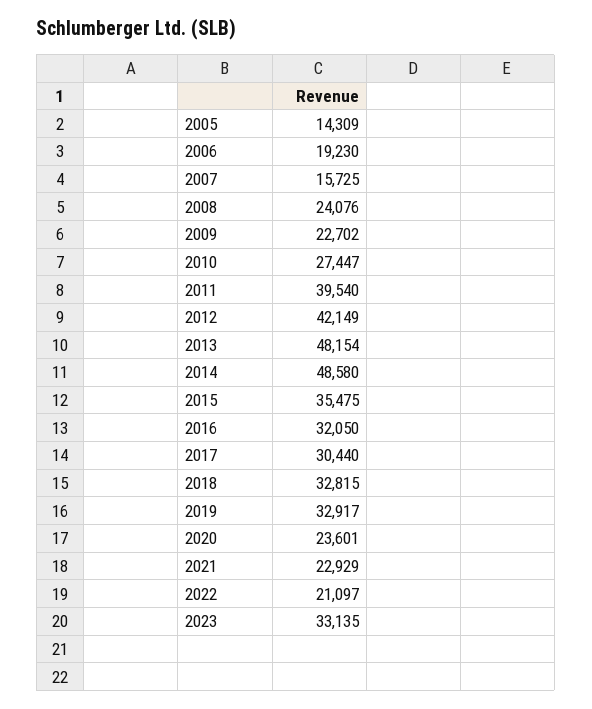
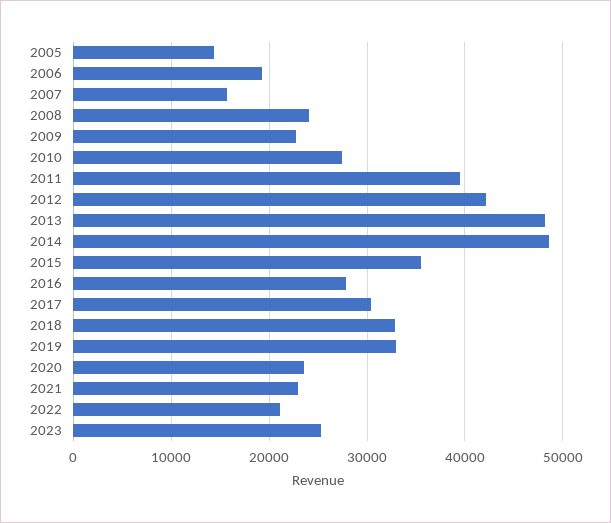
  {
    "2005": 14309,
    "2006": 19230,
    "2007": 15725,
    "2008": 24076,
    "2009": 22702,
    "2010": 27447,
    "2011": 39540,
    "2012": 42149,
    "2013": 48154,
    "2014": 48580,
    "2015": 35475,
-   "2016": 32050,
+   "2016": 28000,
    "2017": 30440,
    "2018": 32815,
    "2019": 32917,
    "2020": 23601,
    "2021": 22929,
    "2022": 21097,
-   "2023": 33135
+   "2023": 25000
  }

